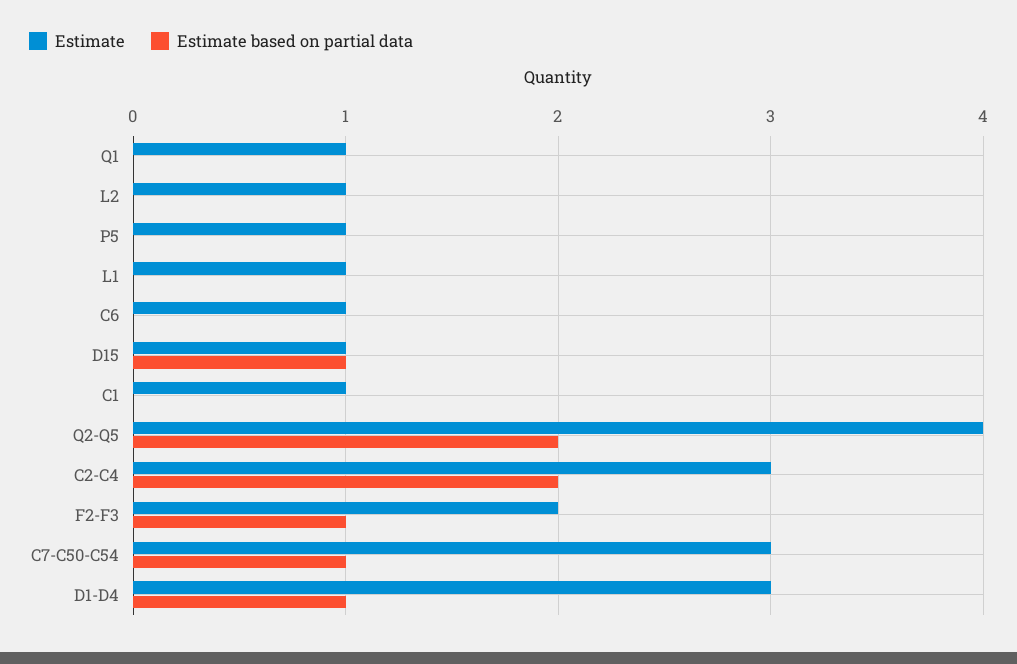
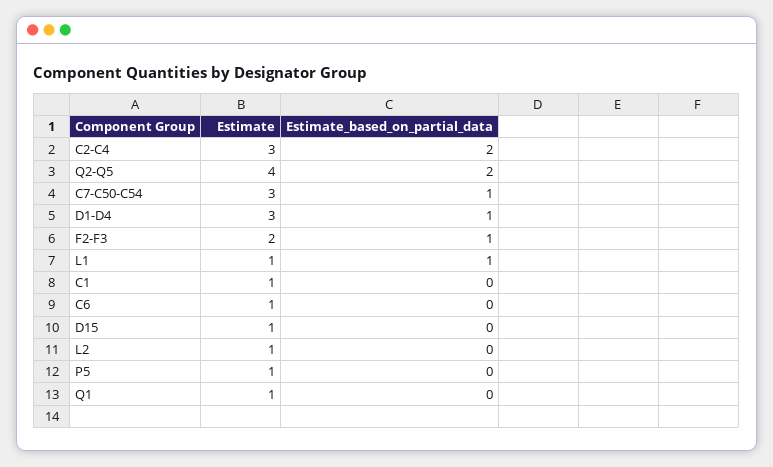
  {
    "Estimate": {
      "Q1": 1,
      "L2": 1,
      "P5": 1,
      "L1": 1,
      "C6": 1,
      "D15": 1,
      "C1": 1,
      "Q2-Q5": 4,
      "C2-C4": 3,
      "F2-F3": 2,
      "C7-C50-C54": 3,
      "D1-D4": 3
    },
    "Estimate based on partial data": {
      "Q1": 0,
      "L2": 0,
      "P5": 0,
-     "L1": 0,
+     "L1": 1,
      "C6": 0,
-     "D15": 1,
+     "D15": 0,
      "C1": 0,
      "Q2-Q5": 2,
      "C2-C4": 2,
      "F2-F3": 1,
      "C7-C50-C54": 1,
      "D1-D4": 1
    }
  }

